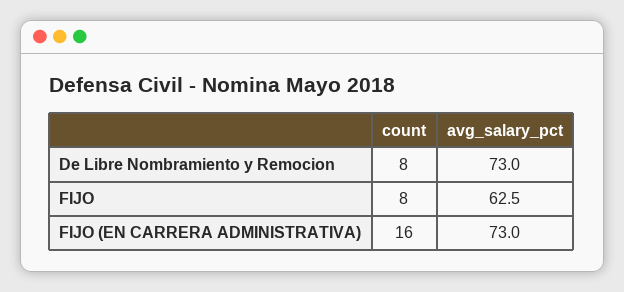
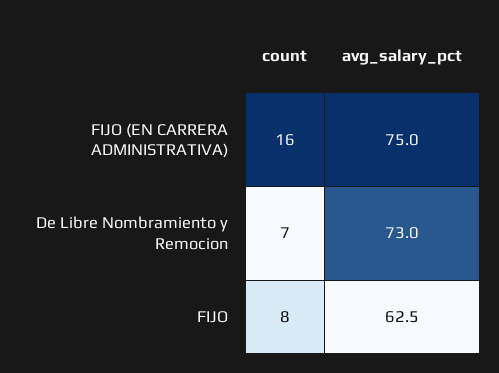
  {
    "count": {
-     "De Libre Nombramiento y Remocion": 8,
+     "De Libre Nombramiento y Remocion": 7,
      "FIJO": 8,
      "FIJO (EN CARRERA ADMINISTRATIVA)": 16
    },
    "avg_salary_pct": {
      "De Libre Nombramiento y Remocion": 73,
      "FIJO": 62.5,
-     "FIJO (EN CARRERA ADMINISTRATIVA)": 73
+     "FIJO (EN CARRERA ADMINISTRATIVA)": 75
    }
  }

